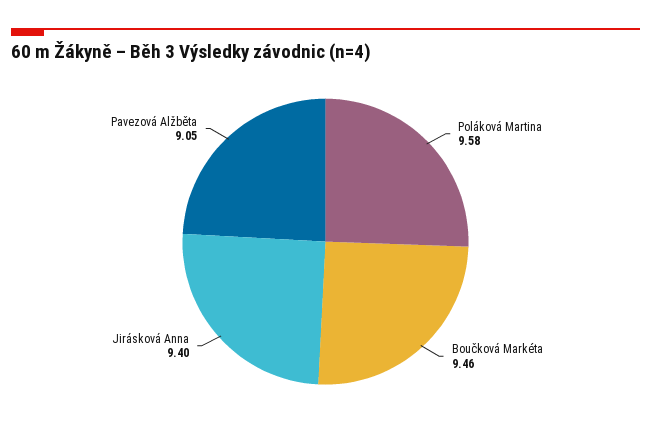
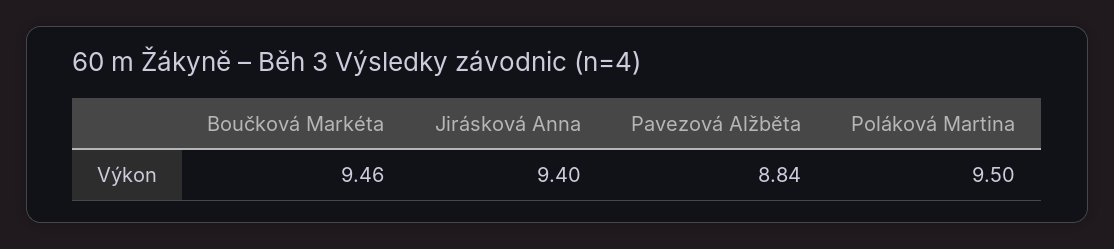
  {
-   "Poláková Martina": 9.58,
+   "Poláková Martina": 9.5,
    "Boučková Markéta": 9.46,
    "Jirásková Anna": 9.4,
-   "Pavezová Alžběta": 9.05
+   "Pavezová Alžběta": 8.84
  }

